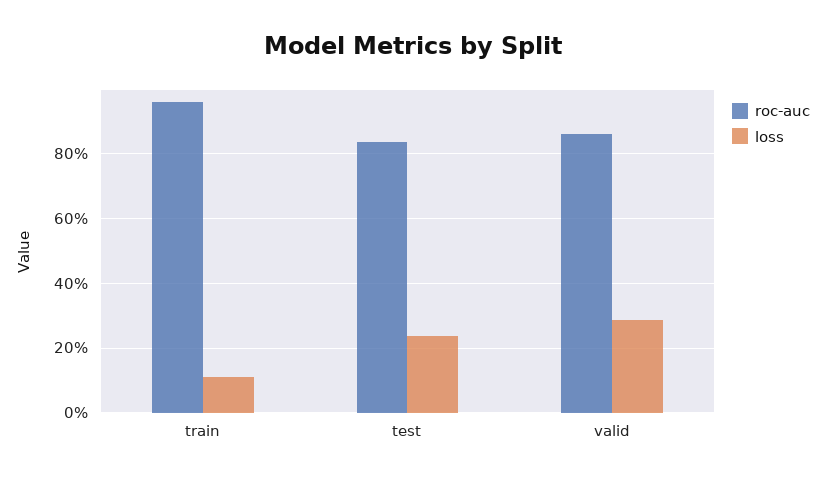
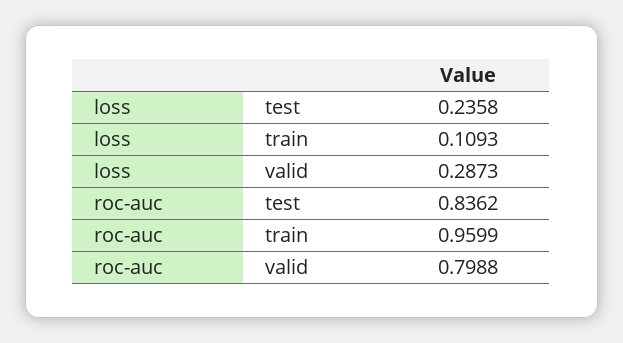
  {
    "roc-auc": {
      "train": 0.9599,
      "test": 0.8362,
-     "valid": 0.86
+     "valid": 0.7988
    },
    "loss": {
      "train": 0.1093,
      "test": 0.2358,
      "valid": 0.2873
    }
  }

